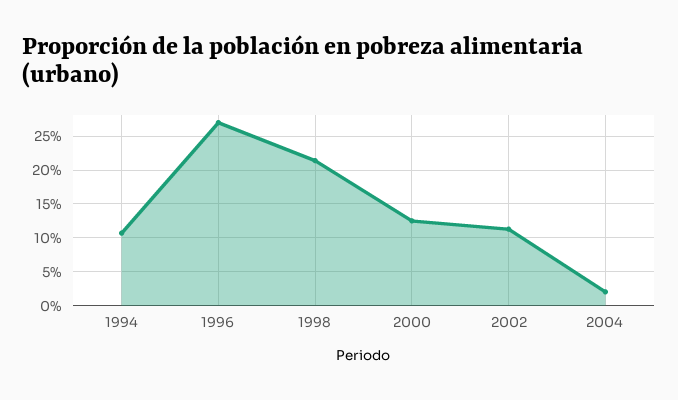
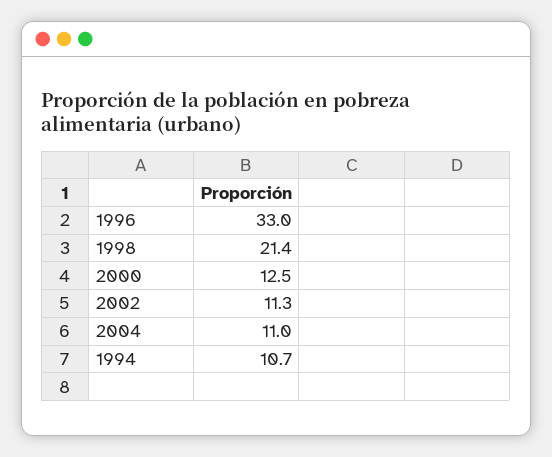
  {
    "1994": 10.7,
-   "1996": 27,
+   "1996": 33,
    "1998": 21.4,
    "2000": 12.5,
    "2002": 11.3,
-   "2004": 2
+   "2004": 11
  }

